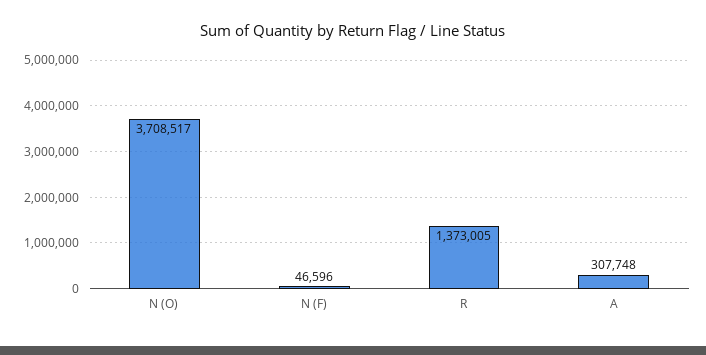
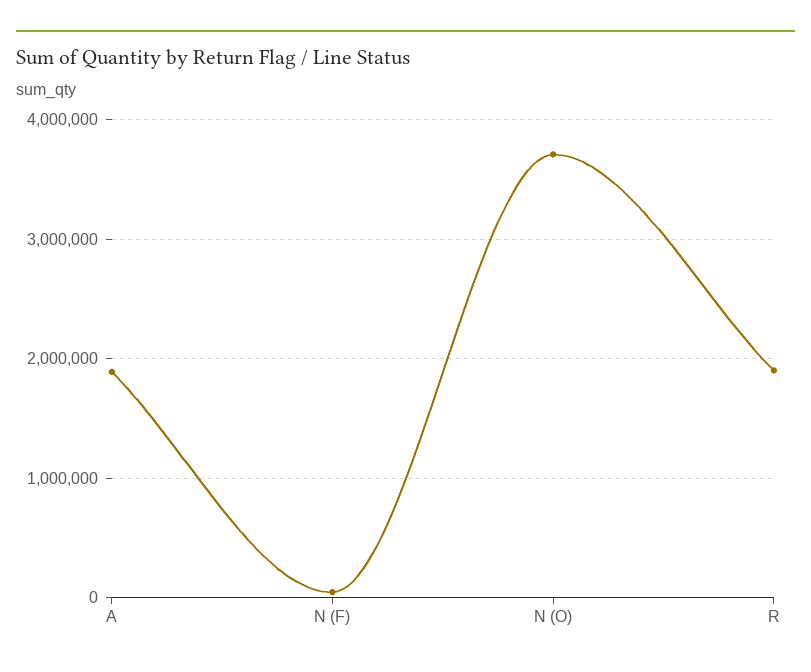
  {
    "N (O)": 3708517,
    "N (F)": 46596,
-   "R": 1373005,
+   "R": 1900000,
-   "A": 307748
+   "A": 1900000
  }

